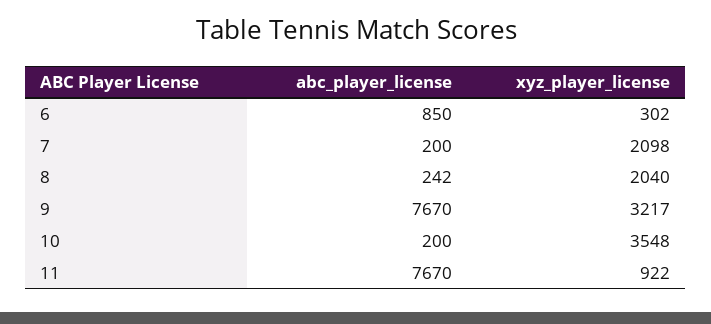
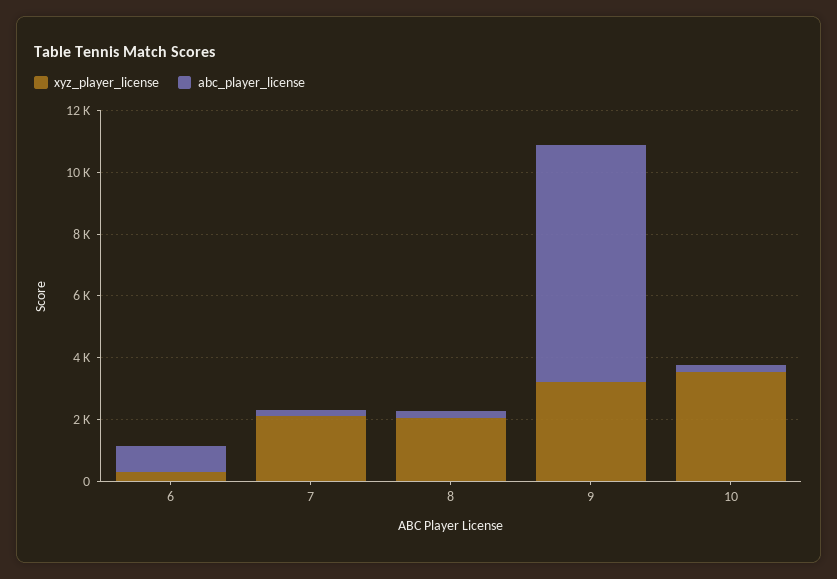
  {
    "abc_player_license": {
      "6": 850,
      "7": 200,
      "8": 242,
      "9": 7670,
-     "10": 200,
+     "10": 200
-     "11": 7670
    },
    "xyz_player_license": {
      "6": 302,
      "7": 2098,
      "8": 2040,
      "9": 3217,
-     "10": 3548,
+     "10": 3548
-     "11": 922
    }
  }

